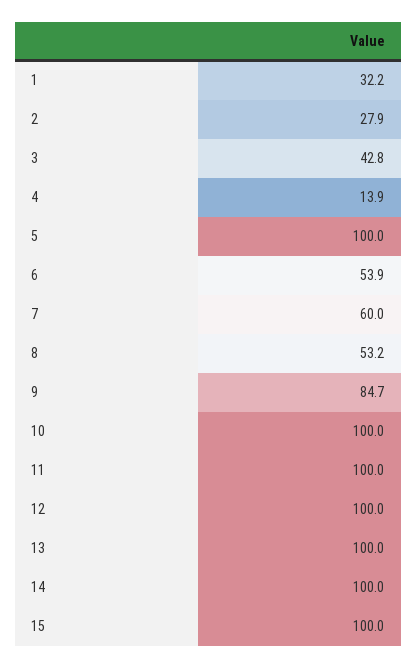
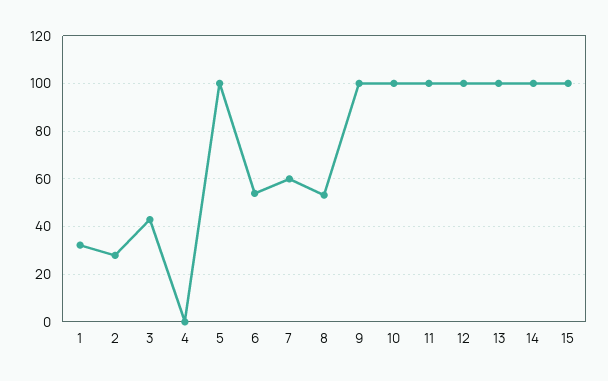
  {
    "1": 32.2,
    "2": 27.9,
    "3": 42.8,
-   "4": 13.9,
+   "4": 0,
    "5": 100,
    "6": 53.9,
    "7": 60,
    "8": 53.2,
-   "9": 84.7,
+   "9": 100,
    "10": 100,
    "11": 100,
    "12": 100,
    "13": 100,
    "14": 100,
    "15": 100
  }

